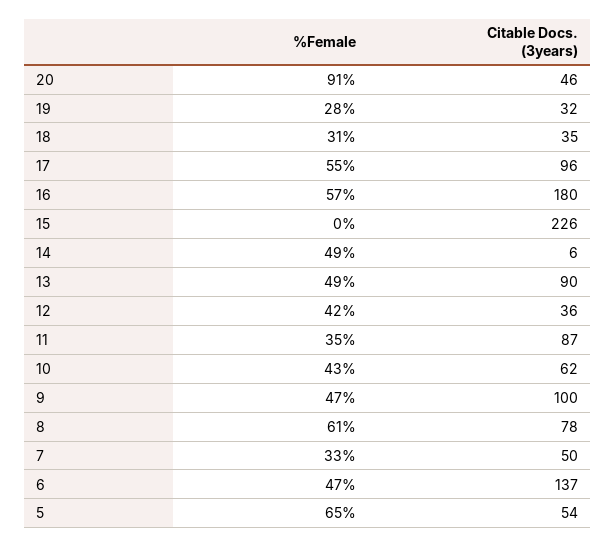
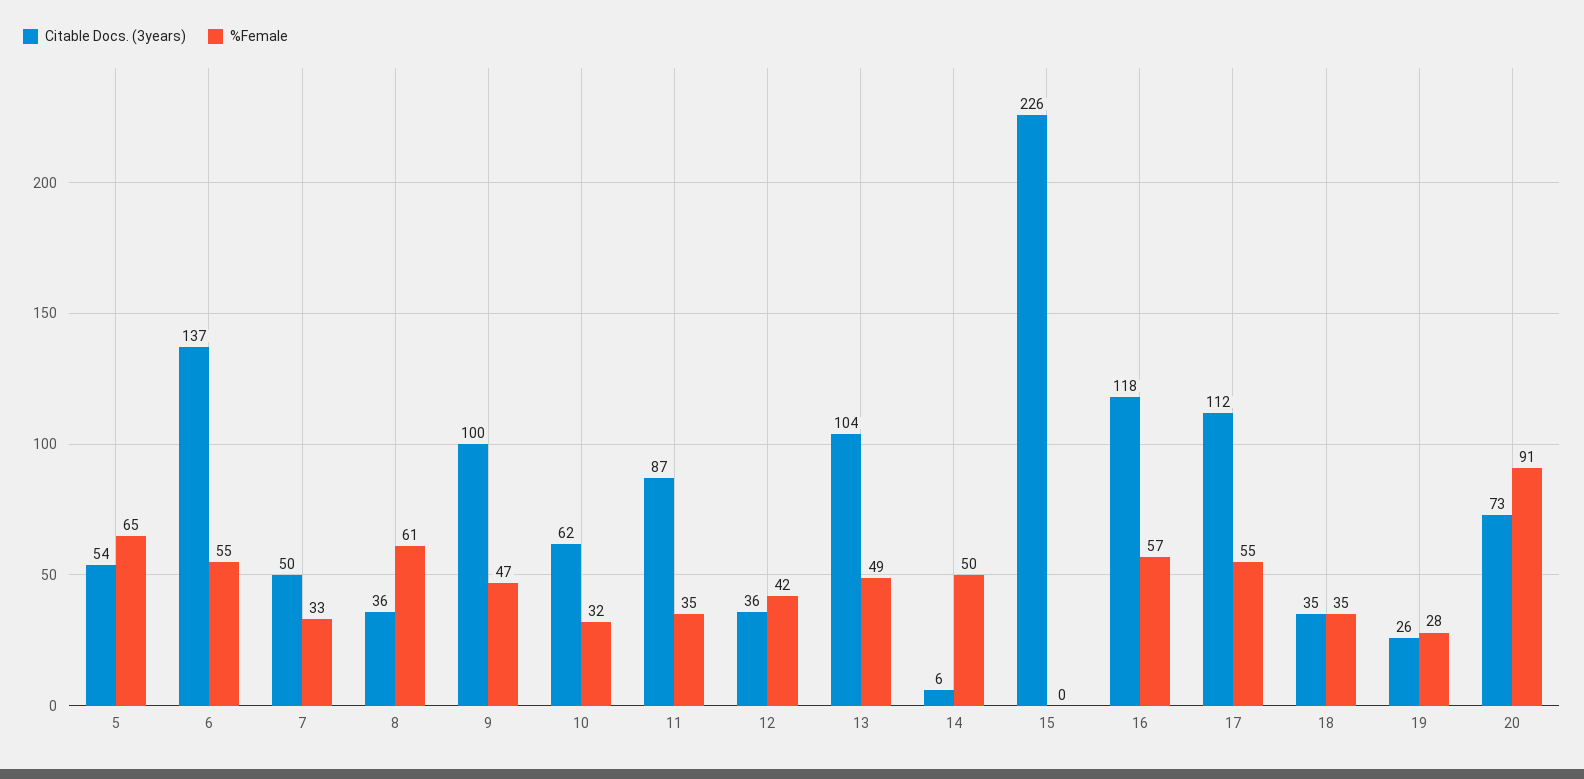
  {
    "%Female": {
      "20": 91,
      "19": 28,
-     "18": 31,
+     "18": 35,
      "17": 55,
      "16": 57,
      "15": 0,
-     "14": 49,
+     "14": 50,
      "13": 49,
      "12": 42,
      "11": 35,
-     "10": 43,
+     "10": 32,
      "9": 47,
      "8": 61,
      "7": 33,
-     "6": 47,
+     "6": 55,
      "5": 65
    },
    "Citable Docs. (3years)": {
-     "20": 46,
+     "20": 73,
-     "19": 32,
+     "19": 26,
      "18": 35,
-     "17": 96,
+     "17": 112,
-     "16": 180,
+     "16": 118,
      "15": 226,
      "14": 6,
-     "13": 90,
+     "13": 104,
      "12": 36,
      "11": 87,
      "10": 62,
      "9": 100,
-     "8": 78,
+     "8": 36,
      "7": 50,
      "6": 137,
      "5": 54
    }
  }

